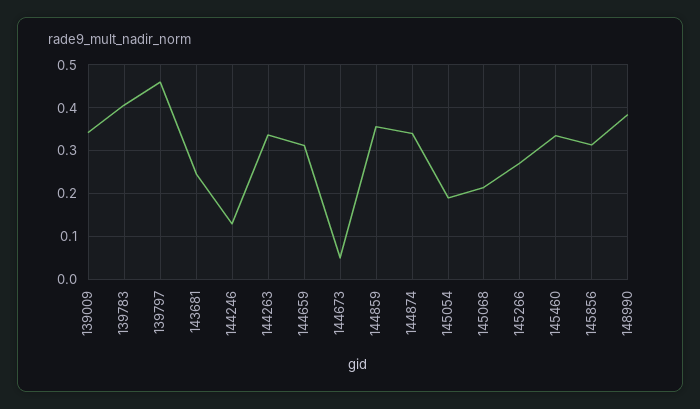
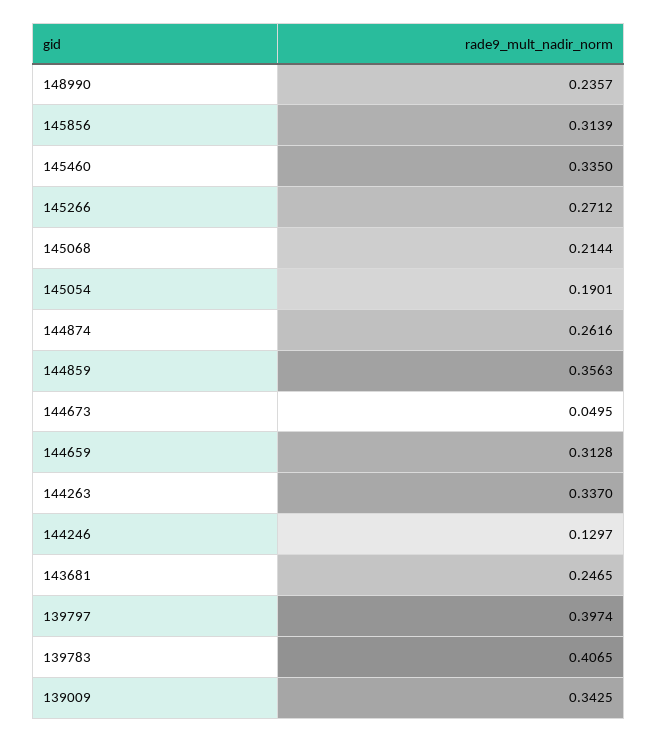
  {
    "139009": 0.3425,
    "139783": 0.4065,
-   "139797": 0.46,
+   "139797": 0.3974,
    "143681": 0.2465,
    "144246": 0.1297,
    "144263": 0.337,
    "144659": 0.3128,
    "144673": 0.0495,
    "144859": 0.3563,
-   "144874": 0.34,
+   "144874": 0.2616,
    "145054": 0.1901,
    "145068": 0.2144,
    "145266": 0.2712,
    "145460": 0.335,
    "145856": 0.3139,
-   "148990": 0.38
+   "148990": 0.2357
  }

